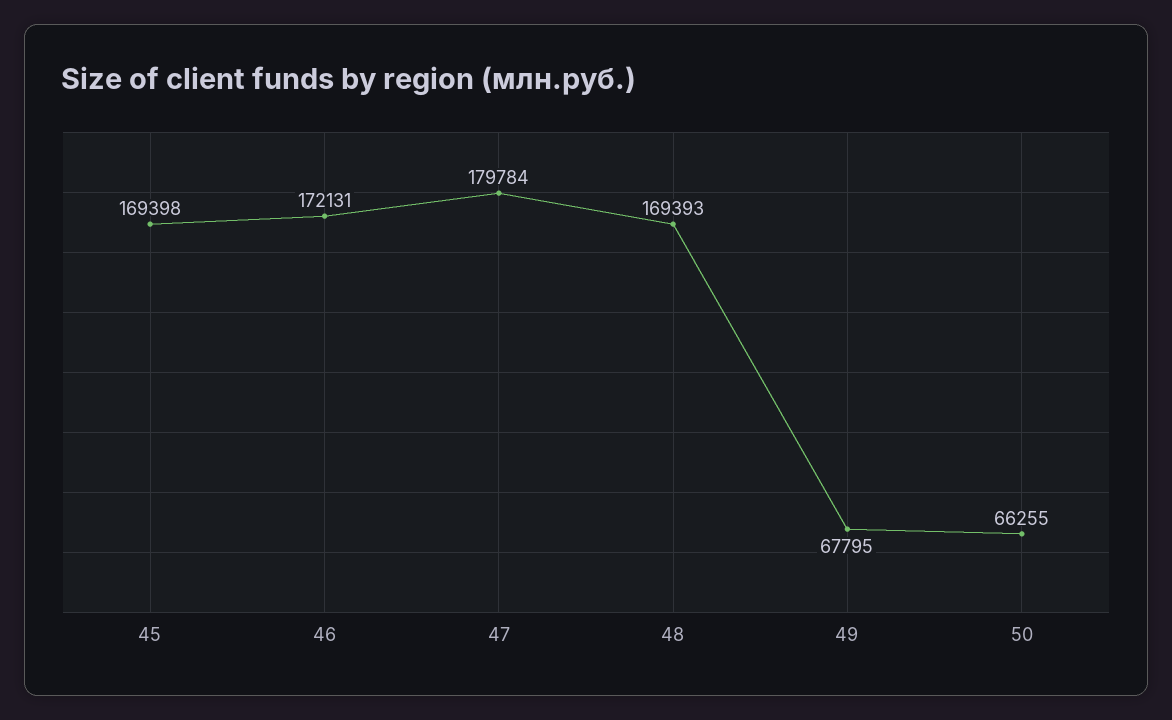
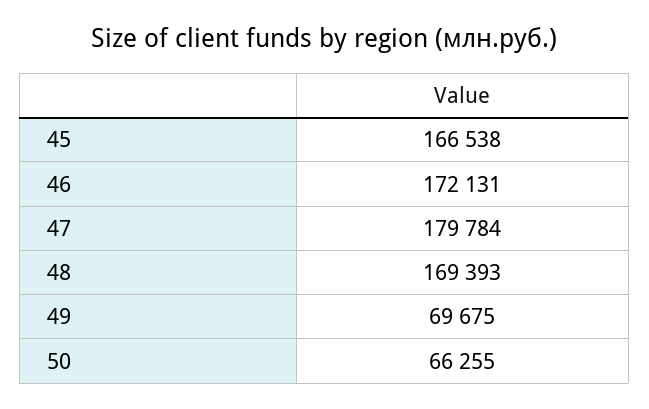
  {
-   "45": 169398,
+   "45": 166538,
    "46": 172131,
    "47": 179784,
    "48": 169393,
-   "49": 67795,
+   "49": 69675,
    "50": 66255
  }

